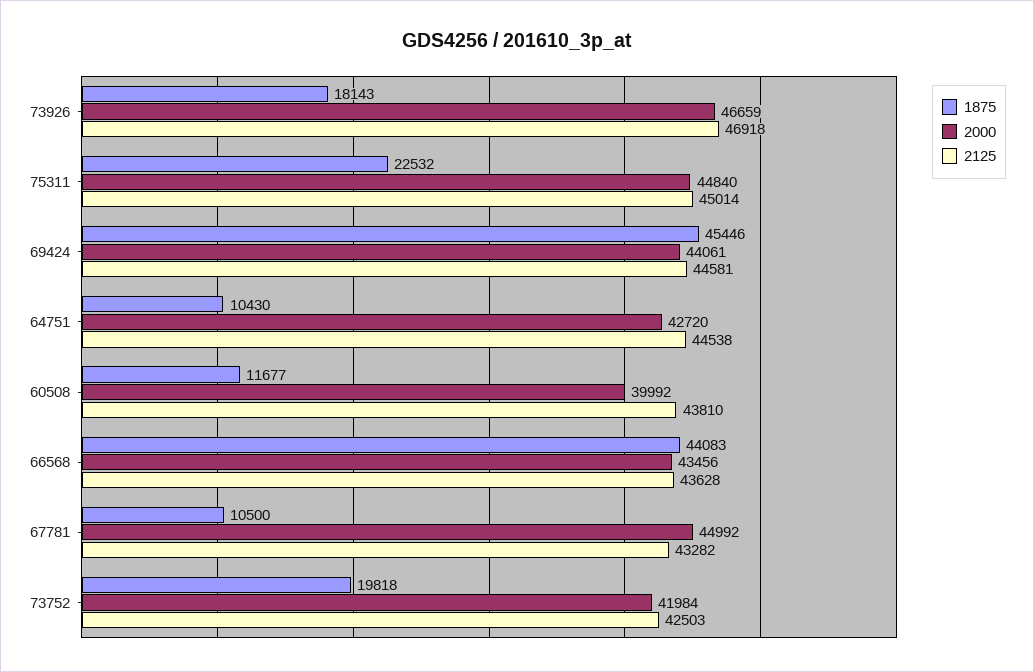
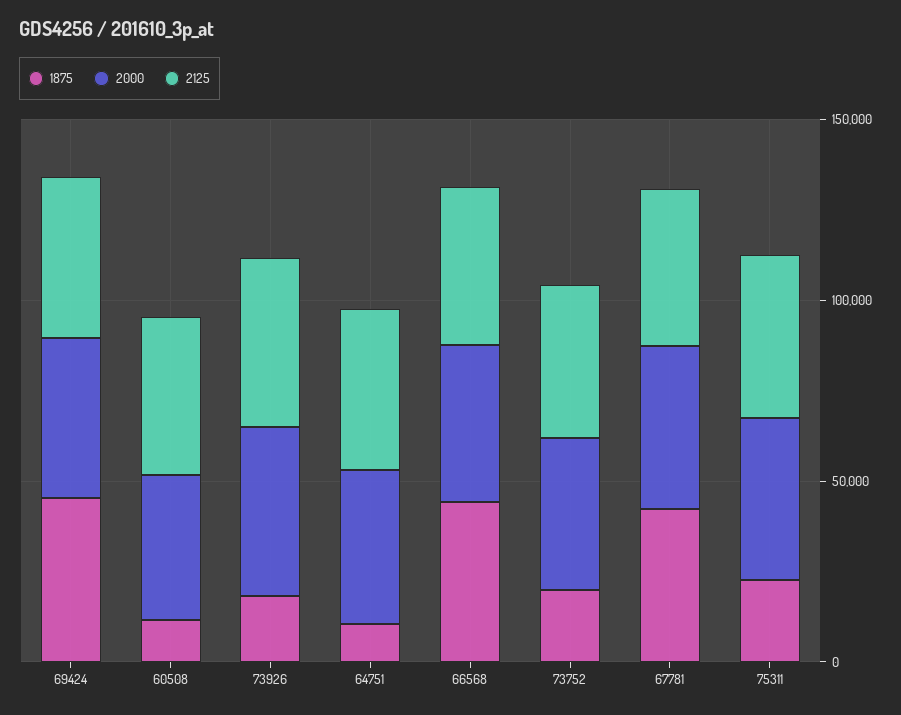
  {
    "1875": {
      "73926": 18143,
      "75311": 22532,
      "69424": 45446,
      "64751": 10430,
      "60508": 11677,
      "66568": 44083,
-     "67781": 10500,
+     "67781": 40000,
      "73752": 19818
    },
    "2000": {
      "73926": 46659,
      "75311": 44840,
      "69424": 44061,
      "64751": 42720,
      "60508": 39992,
      "66568": 43456,
      "67781": 44992,
      "73752": 41984
    },
    "2125": {
      "73926": 46918,
      "75311": 45014,
      "69424": 44581,
      "64751": 44538,
      "60508": 43810,
      "66568": 43628,
      "67781": 43282,
      "73752": 42503
    }
  }

